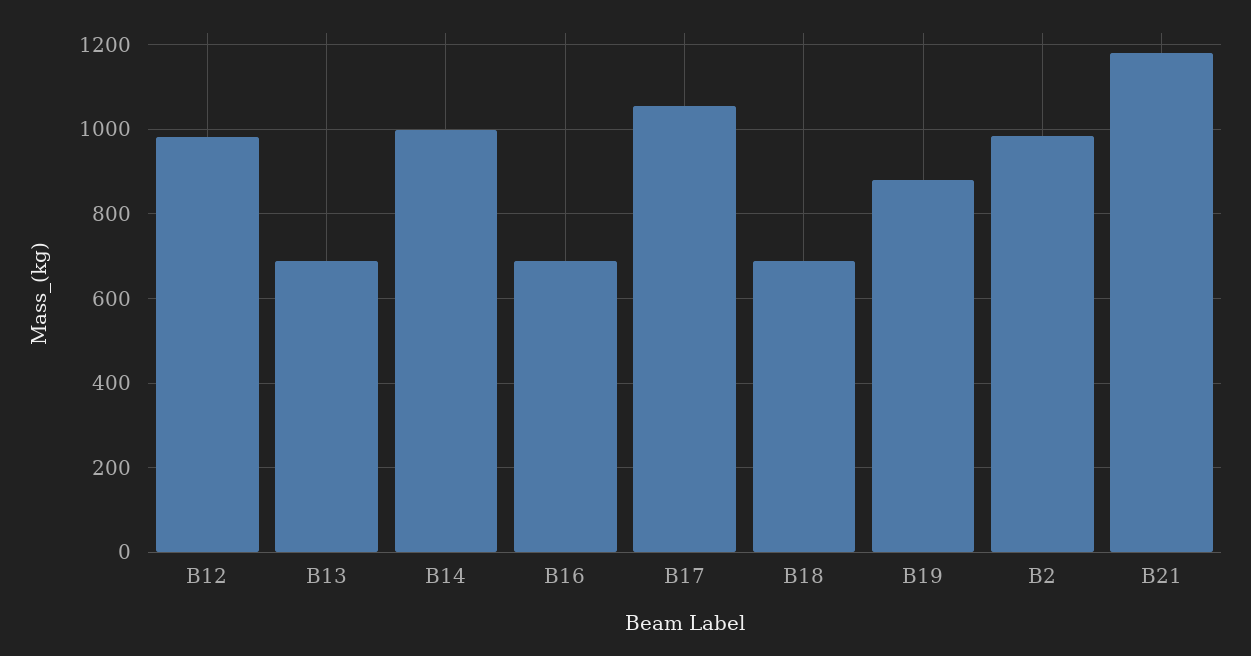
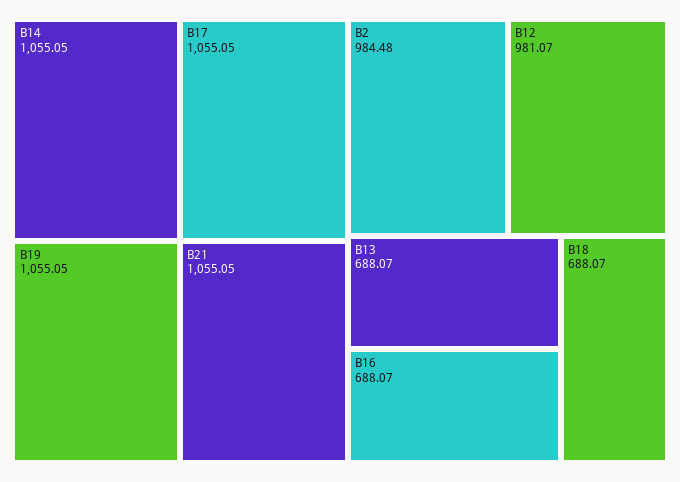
  {
    "B12": 981.07,
    "B13": 688.07,
-   "B14": 1000,
+   "B14": 1055.05,
    "B16": 688.07,
    "B17": 1055.05,
    "B18": 688.07,
-   "B19": 880,
+   "B19": 1055.05,
    "B2": 984.48,
-   "B21": 1180
+   "B21": 1055.05
  }

